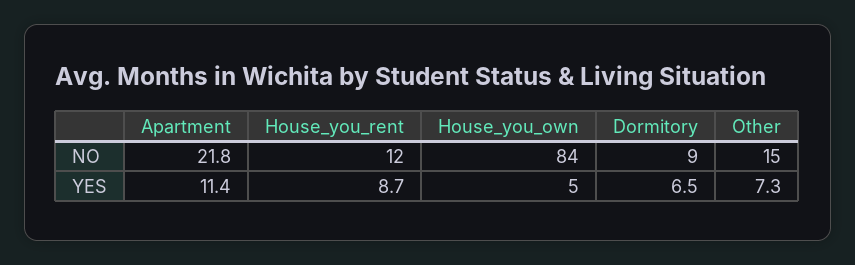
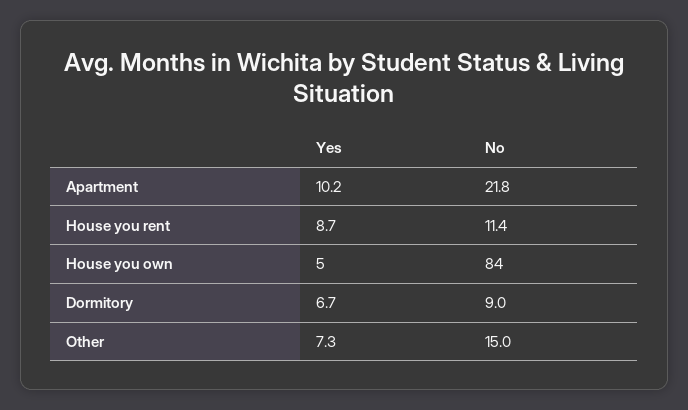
  {
    "Apartment": {
      "NO": 21.8,
-     "YES": 11.4
+     "YES": 10.2
    },
    "House_you_rent": {
-     "NO": 12,
+     "NO": 11.4,
      "YES": 8.7
    },
    "House_you_own": {
      "NO": 84,
      "YES": 5
    },
    "Dormitory": {
      "NO": 9,
-     "YES": 6.5
+     "YES": 6.7
    },
    "Other": {
      "NO": 15,
      "YES": 7.3
    }
  }

